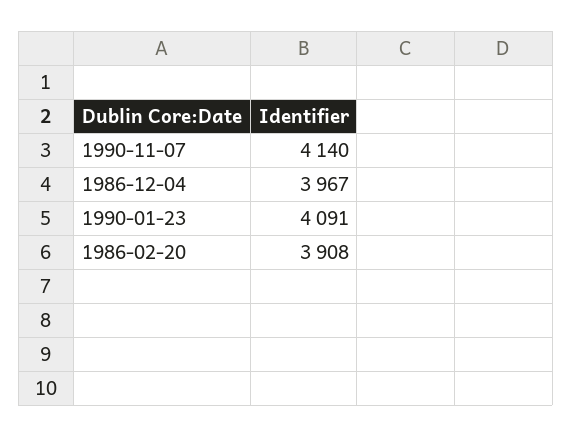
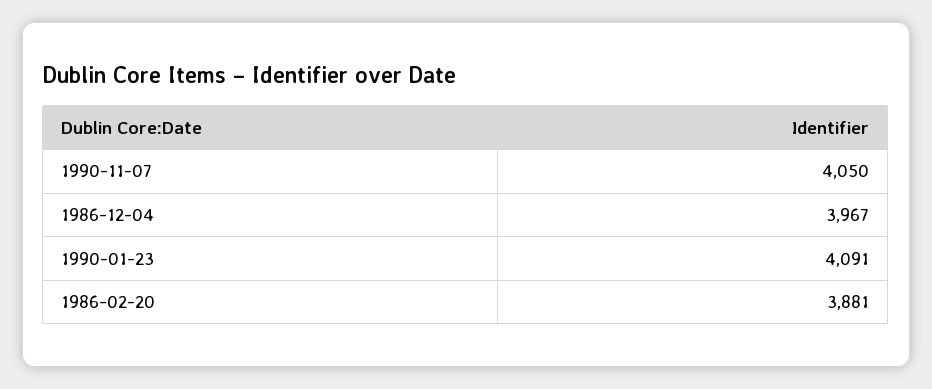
  {
-   "1990-11-07": 4140,
+   "1990-11-07": 4050,
    "1986-12-04": 3967,
    "1990-01-23": 4091,
-   "1986-02-20": 3908
+   "1986-02-20": 3881
  }

